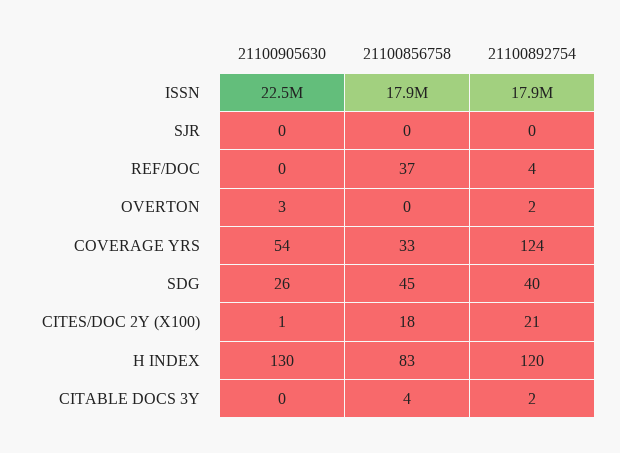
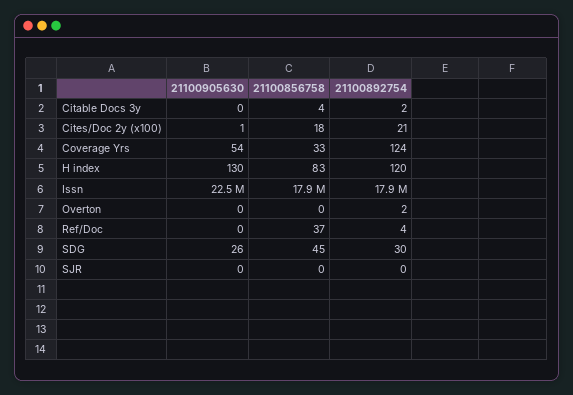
  {
    "21100905630": {
      "ISSN": 22500000,
      "SJR": 0,
      "REF/DOC": 0,
-     "OVERTON": 3,
+     "OVERTON": 0,
      "COVERAGE YRS": 54,
      "SDG": 26,
      "CITES/DOC 2Y (X100)": 1,
      "H INDEX": 130,
      "CITABLE DOCS 3Y": 0
    },
    "21100856758": {
      "ISSN": 17900000,
      "SJR": 0,
      "REF/DOC": 37,
      "OVERTON": 0,
      "COVERAGE YRS": 33,
      "SDG": 45,
      "CITES/DOC 2Y (X100)": 18,
      "H INDEX": 83,
      "CITABLE DOCS 3Y": 4
    },
    "21100892754": {
      "ISSN": 17900000,
      "SJR": 0,
      "REF/DOC": 4,
      "OVERTON": 2,
      "COVERAGE YRS": 124,
-     "SDG": 40,
+     "SDG": 30,
      "CITES/DOC 2Y (X100)": 21,
      "H INDEX": 120,
      "CITABLE DOCS 3Y": 2
    }
  }

